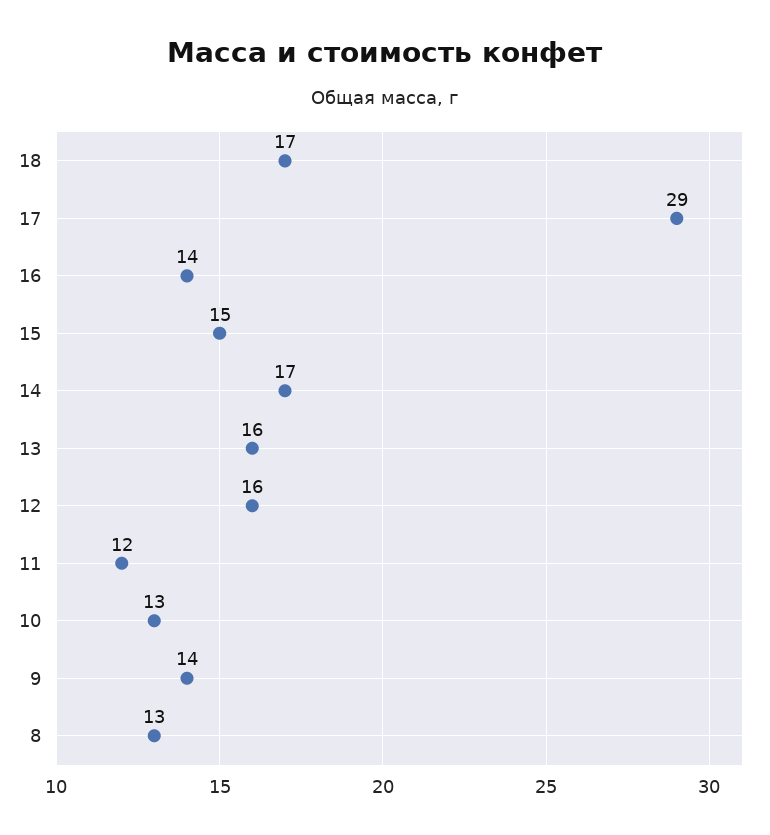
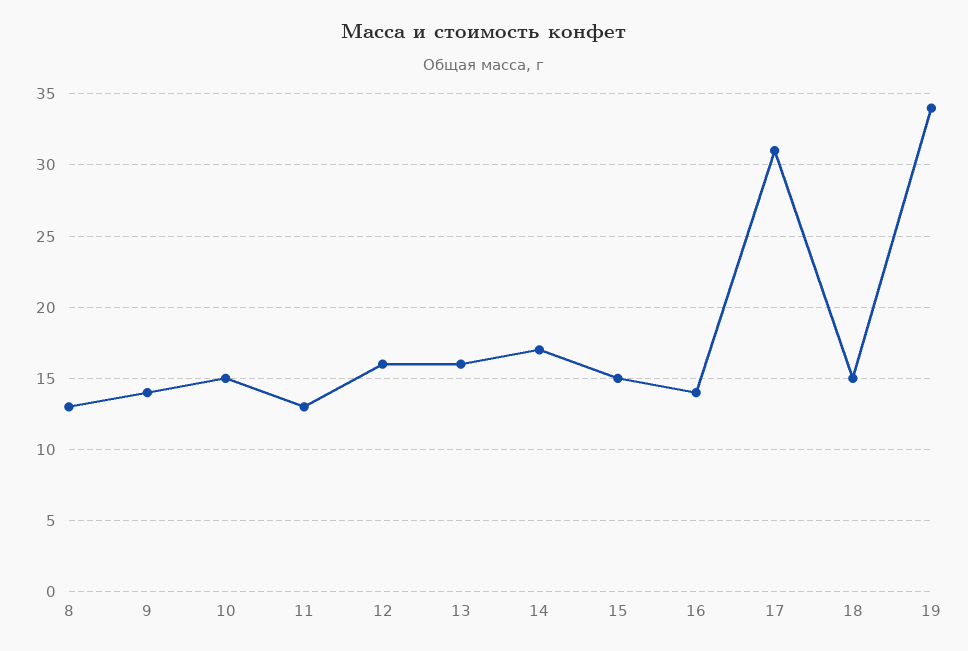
  {
-   "18": 17,
+   "18": 15,
-   "17": 29,
+   "17": 31,
    "16": 14,
    "15": 15,
    "14": 17,
    "13": 16,
    "12": 16,
-   "11": 12,
+   "11": 13,
-   "10": 13,
+   "10": 15,
    "9": 14,
-   "8": 13
+   "8": 13,
+   "19": 34
  }

